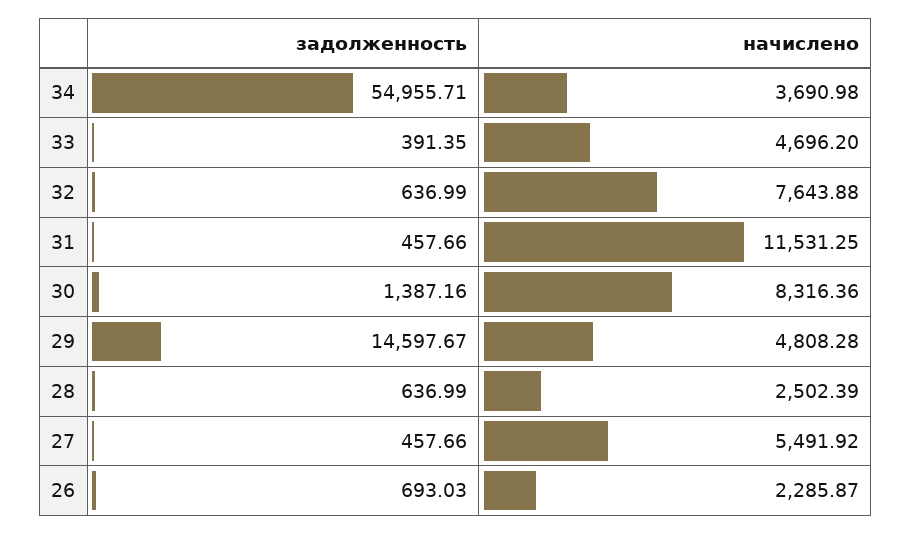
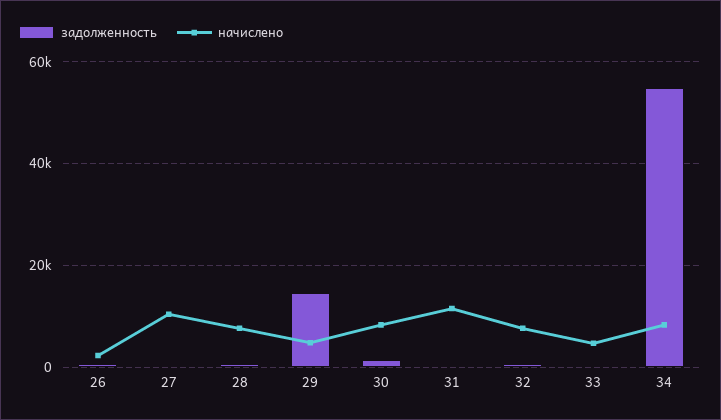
  {
    "задолженность": {
      "34": 54955.71,
      "33": 391.35,
      "32": 636.99,
      "31": 457.66,
      "30": 1387.16,
      "29": 14597.67,
      "28": 636.99,
      "27": 457.66,
      "26": 693.03
    },
    "начислено": {
-     "34": 3690.98,
+     "34": 8000,
      "33": 4696.2,
      "32": 7643.88,
      "31": 11531.25,
      "30": 8316.36,
      "29": 4808.28,
-     "28": 2502.39,
+     "28": 8000,
-     "27": 5491.92,
+     "27": 10000,
      "26": 2285.87
    }
  }

